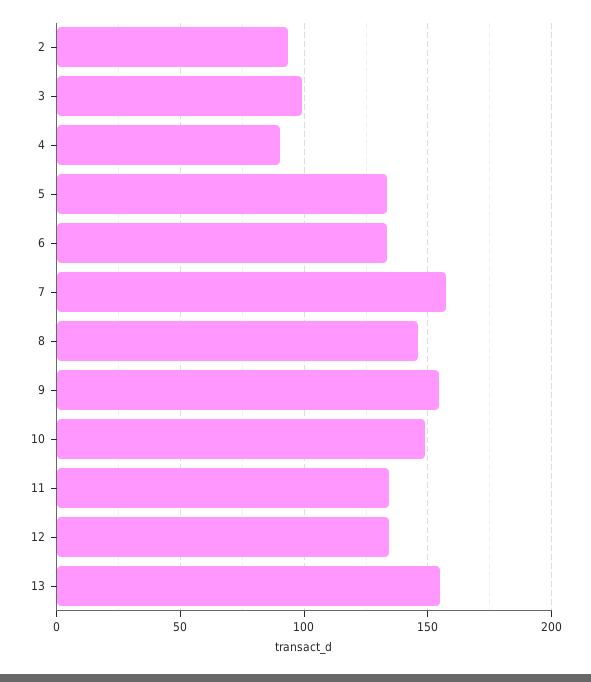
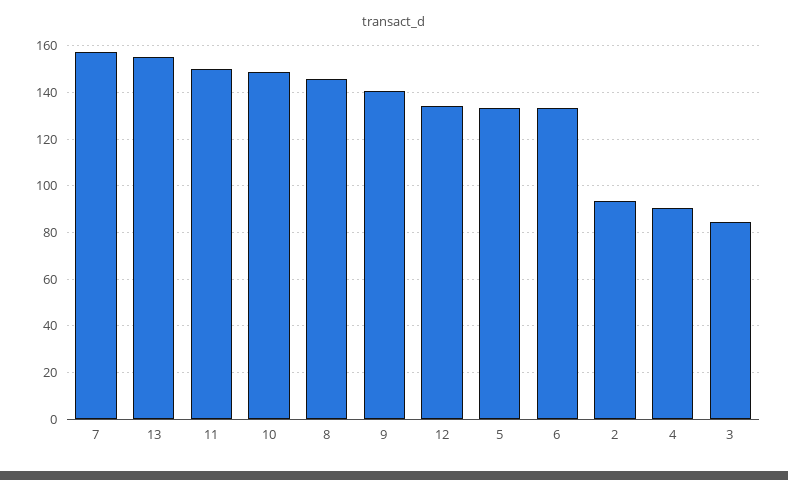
  {
    "2": 95,
-   "3": 100,
+   "3": 85,
    "4": 90,
    "5": 135,
    "6": 135,
    "7": 155,
    "8": 145,
-   "9": 155,
+   "9": 140,
    "10": 150,
-   "11": 135,
+   "11": 150,
    "12": 135,
    "13": 155
  }

